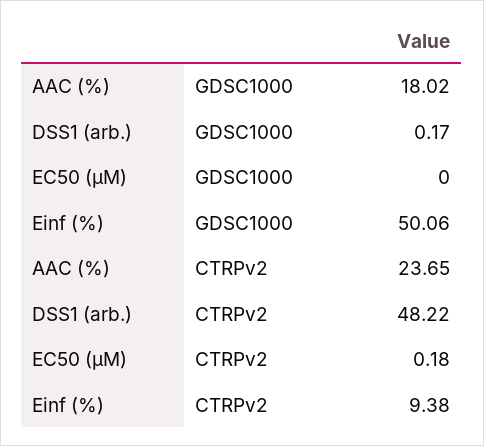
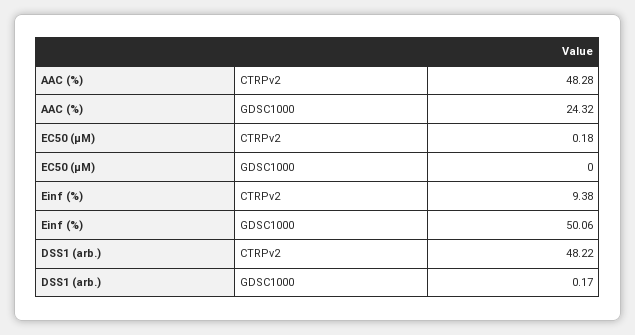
  {
    "AAC (%)": {
-     "GDSC1000": 18.02,
+     "GDSC1000": 24.32,
-     "CTRPv2": 23.65
+     "CTRPv2": 48.28
    },
    "DSS1 (arb.)": {
      "GDSC1000": 0.17,
      "CTRPv2": 48.22
    },
    "EC50 (µM)": {
      "GDSC1000": 0,
      "CTRPv2": 0.18
    },
    "Einf (%)": {
      "GDSC1000": 50.06,
      "CTRPv2": 9.38
    }
  }

